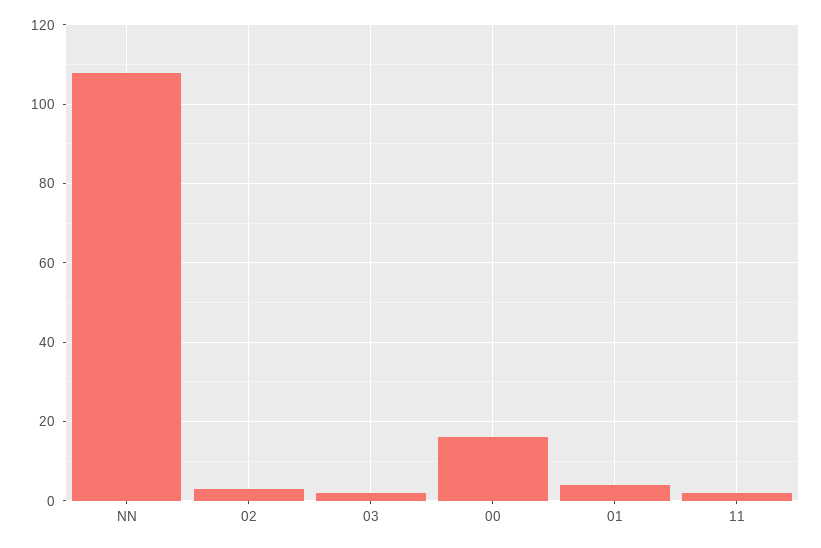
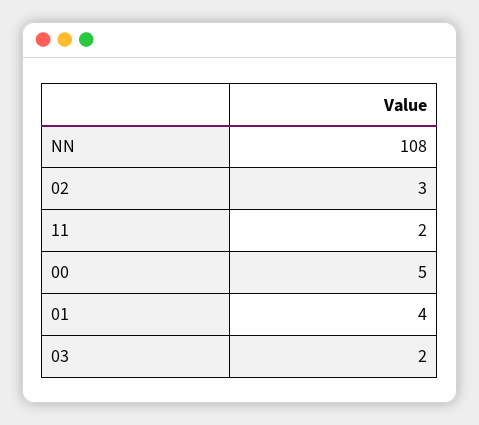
  {
    "NN": 108,
    "02": 3,
    "03": 2,
-   "00": 15,
+   "00": 5,
    "01": 4,
    "11": 2
  }

